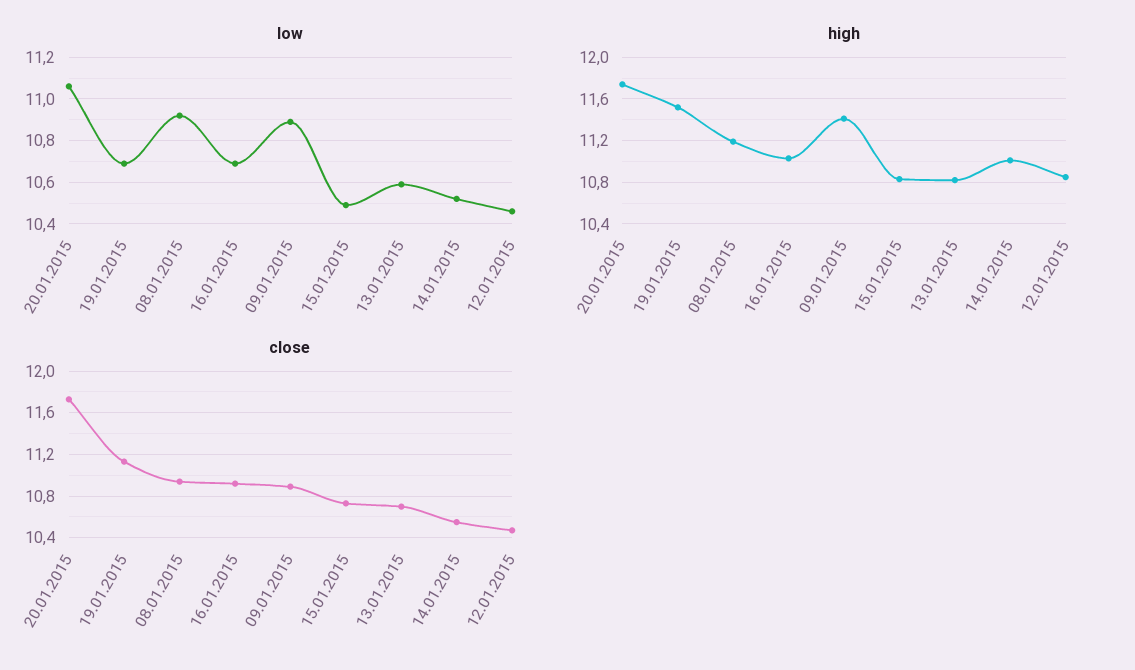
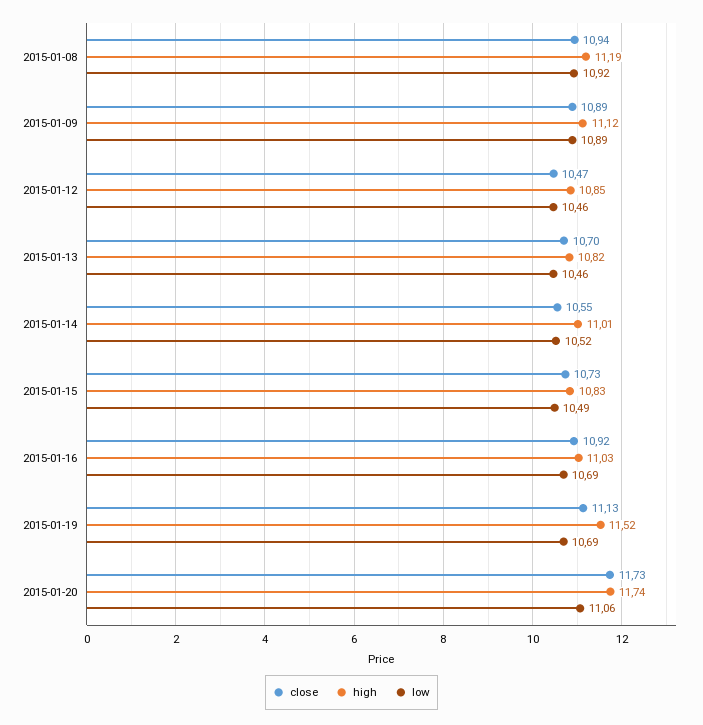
  {
    "low": {
      "20.01.2015": 11.06,
      "19.01.2015": 10.69,
      "08.01.2015": 10.92,
      "16.01.2015": 10.69,
      "09.01.2015": 10.89,
      "15.01.2015": 10.49,
-     "13.01.2015": 10.6,
+     "13.01.2015": 10.46,
      "14.01.2015": 10.52,
      "12.01.2015": 10.46
    },
    "high": {
      "20.01.2015": 11.74,
      "19.01.2015": 11.52,
      "08.01.2015": 11.19,
      "16.01.2015": 11.03,
-     "09.01.2015": 11.4,
+     "09.01.2015": 11.12,
      "15.01.2015": 10.83,
      "13.01.2015": 10.82,
      "14.01.2015": 11.01,
      "12.01.2015": 10.85
    },
    "close": {
      "20.01.2015": 11.73,
      "19.01.2015": 11.13,
      "08.01.2015": 10.94,
      "16.01.2015": 10.92,
      "09.01.2015": 10.89,
      "15.01.2015": 10.73,
      "13.01.2015": 10.7,
      "14.01.2015": 10.55,
      "12.01.2015": 10.47
    }
  }

